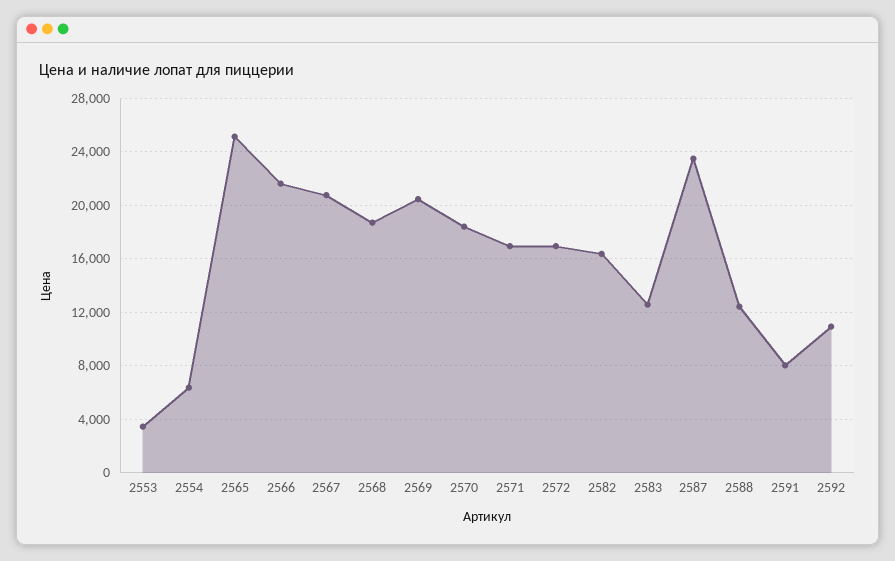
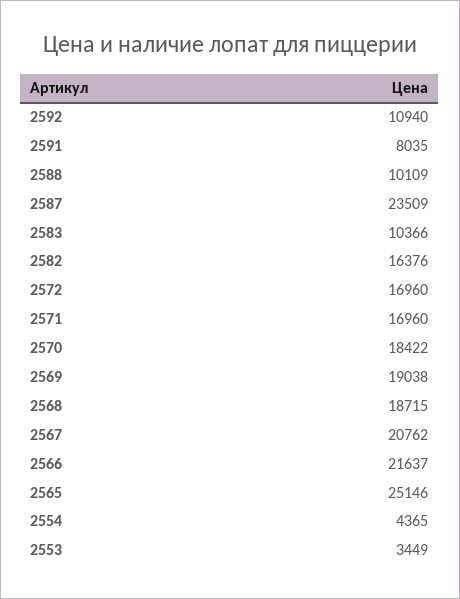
  {
    "2553": 3449,
-   "2554": 6500,
+   "2554": 4365,
    "2565": 25146,
    "2566": 21637,
    "2567": 20762,
    "2568": 18715,
-   "2569": 20500,
+   "2569": 19038,
    "2570": 18422,
    "2571": 16960,
    "2572": 16960,
    "2582": 16376,
-   "2583": 12500,
+   "2583": 10366,
    "2587": 23509,
-   "2588": 12500,
+   "2588": 10109,
    "2591": 8035,
    "2592": 10940
  }

